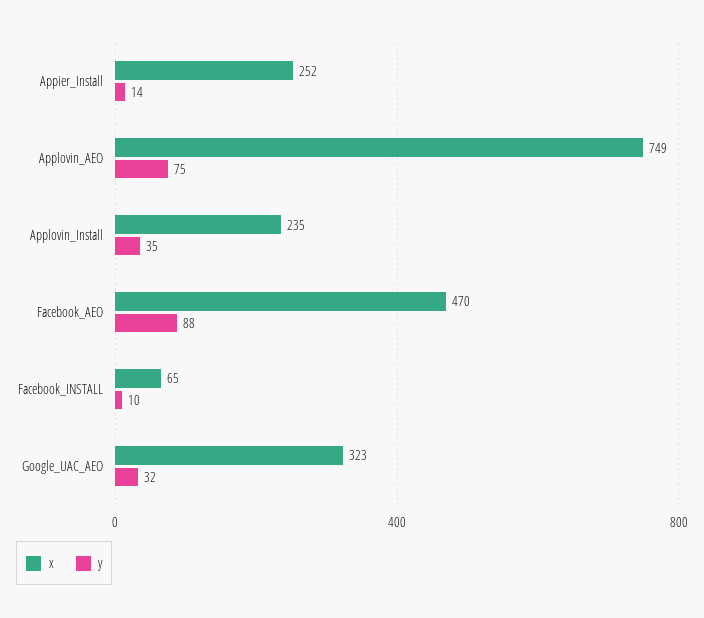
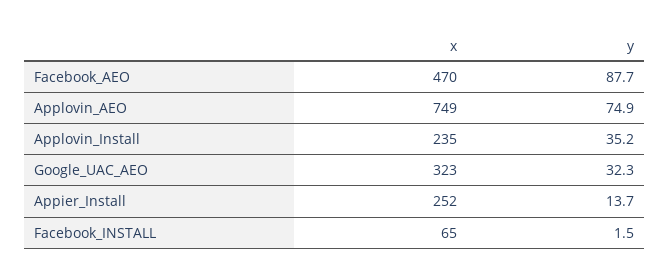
  {
    "x": {
      "Appier_Install": 252,
      "Applovin_AEO": 749,
      "Applovin_Install": 235,
      "Facebook_AEO": 470,
      "Facebook_INSTALL": 65,
      "Google_UAC_AEO": 323
    },
    "y": {
      "Appier_Install": 13.7,
      "Applovin_AEO": 74.9,
      "Applovin_Install": 35.2,
      "Facebook_AEO": 87.7,
-     "Facebook_INSTALL": 10,
+     "Facebook_INSTALL": 1.5,
      "Google_UAC_AEO": 32.3
    }
  }

